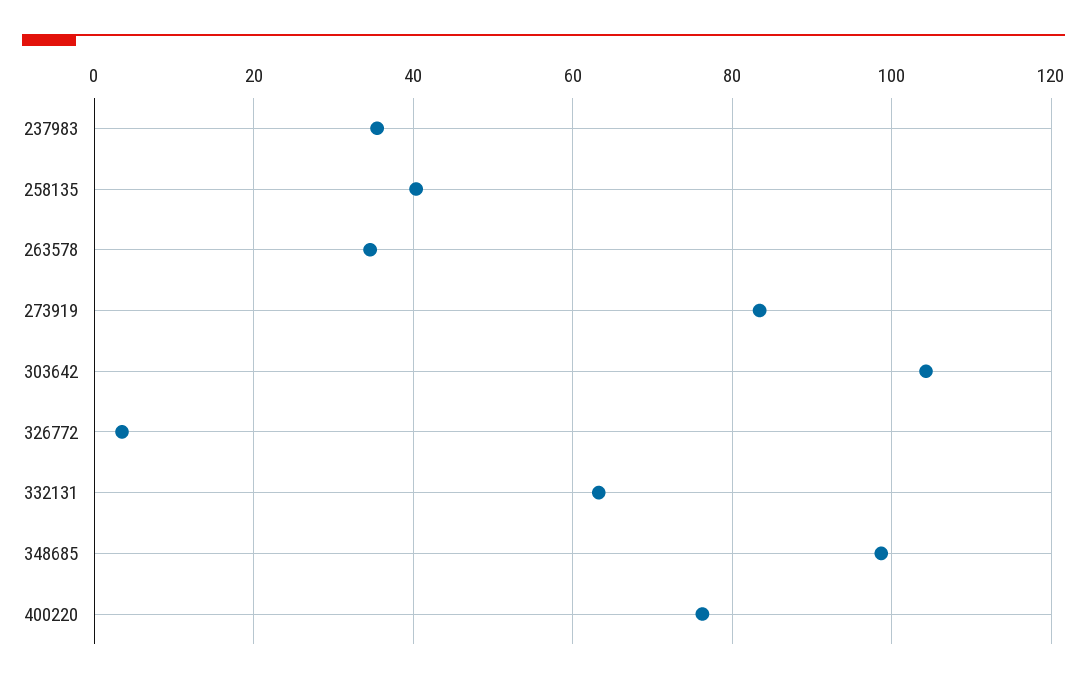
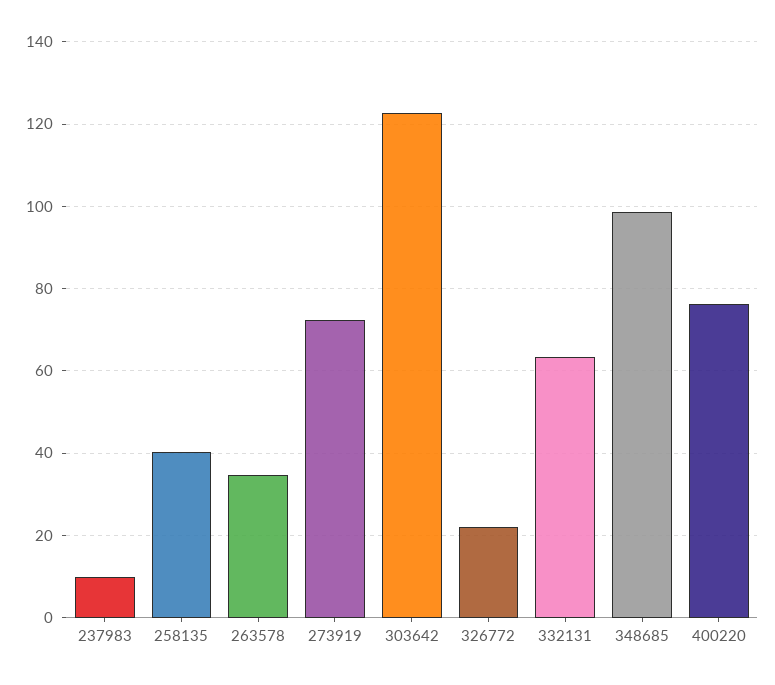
  {
-   "237983": 36,
+   "237983": 10,
    "258135": 40,
    "263578": 34,
-   "273919": 84,
+   "273919": 72,
-   "303642": 104,
+   "303642": 122,
-   "326772": 4,
+   "326772": 22,
    "332131": 64,
    "348685": 98,
    "400220": 76
  }

